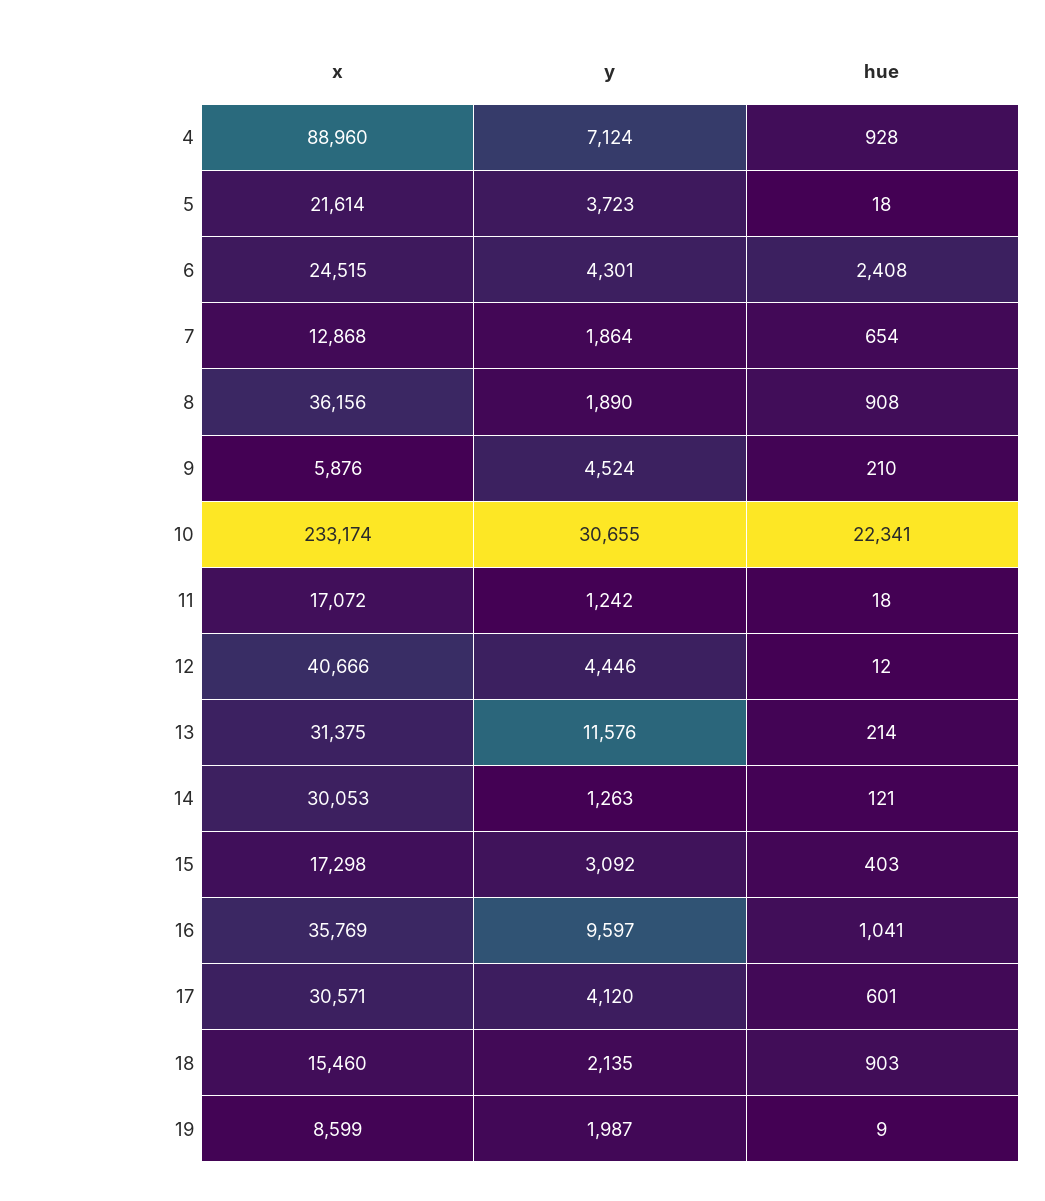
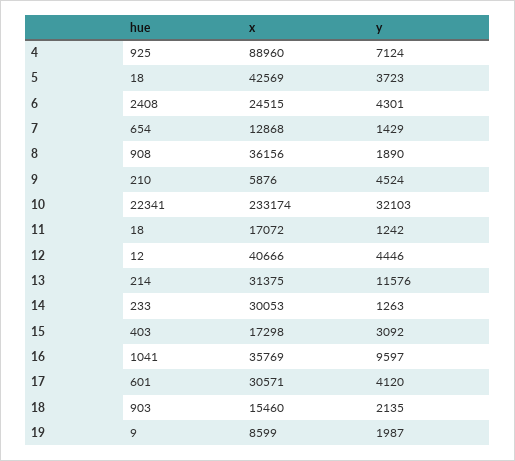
  {
    "x": {
      "4": 88960,
-     "5": 21614,
+     "5": 42569,
      "6": 24515,
      "7": 12868,
      "8": 36156,
      "9": 5876,
      "10": 233174,
      "11": 17072,
      "12": 40666,
      "13": 31375,
      "14": 30053,
      "15": 17298,
      "16": 35769,
      "17": 30571,
      "18": 15460,
      "19": 8599
    },
    "y": {
      "4": 7124,
      "5": 3723,
      "6": 4301,
-     "7": 1864,
+     "7": 1429,
      "8": 1890,
      "9": 4524,
-     "10": 30655,
+     "10": 32103,
      "11": 1242,
      "12": 4446,
      "13": 11576,
      "14": 1263,
      "15": 3092,
      "16": 9597,
      "17": 4120,
      "18": 2135,
      "19": 1987
    },
    "hue": {
-     "4": 928,
+     "4": 925,
      "5": 18,
      "6": 2408,
      "7": 654,
      "8": 908,
      "9": 210,
      "10": 22341,
      "11": 18,
      "12": 12,
      "13": 214,
-     "14": 121,
+     "14": 233,
      "15": 403,
      "16": 1041,
      "17": 601,
      "18": 903,
      "19": 9
    }
  }

